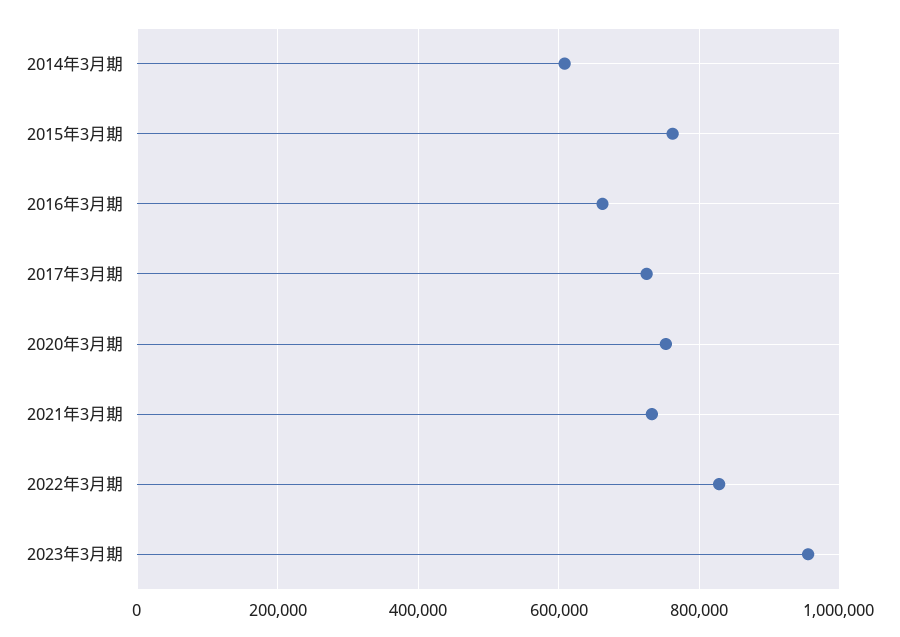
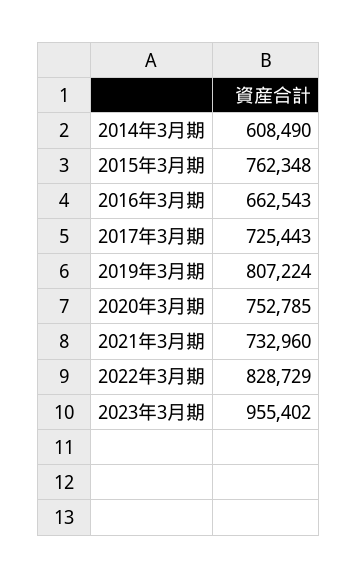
  {
    "2014年3月期": 608490,
    "2015年3月期": 762348,
    "2016年3月期": 662543,
    "2017年3月期": 725443,
    "2020年3月期": 752785,
    "2021年3月期": 732960,
    "2022年3月期": 828729,
-   "2023年3月期": 955402
+   "2023年3月期": 955402,
+   "2019年3月期": 807224
  }

